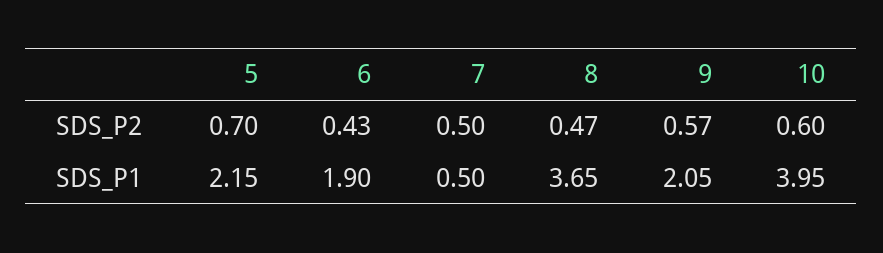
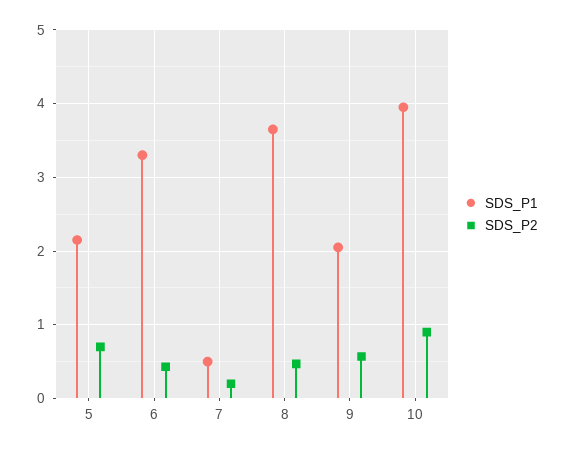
  {
    "SDS_P2": {
      "5": 0.7,
      "6": 0.43,
-     "7": 0.5,
+     "7": 0.2,
      "8": 0.47,
      "9": 0.57,
-     "10": 0.6
+     "10": 0.9
    },
    "SDS_P1": {
      "5": 2.15,
-     "6": 1.9,
+     "6": 3.3,
      "7": 0.5,
      "8": 3.65,
      "9": 2.05,
      "10": 3.95
    }
  }

